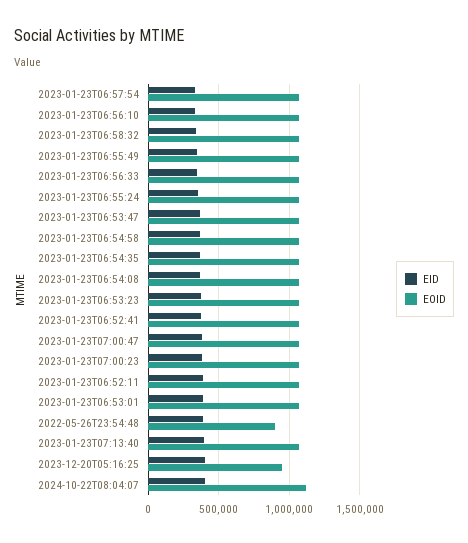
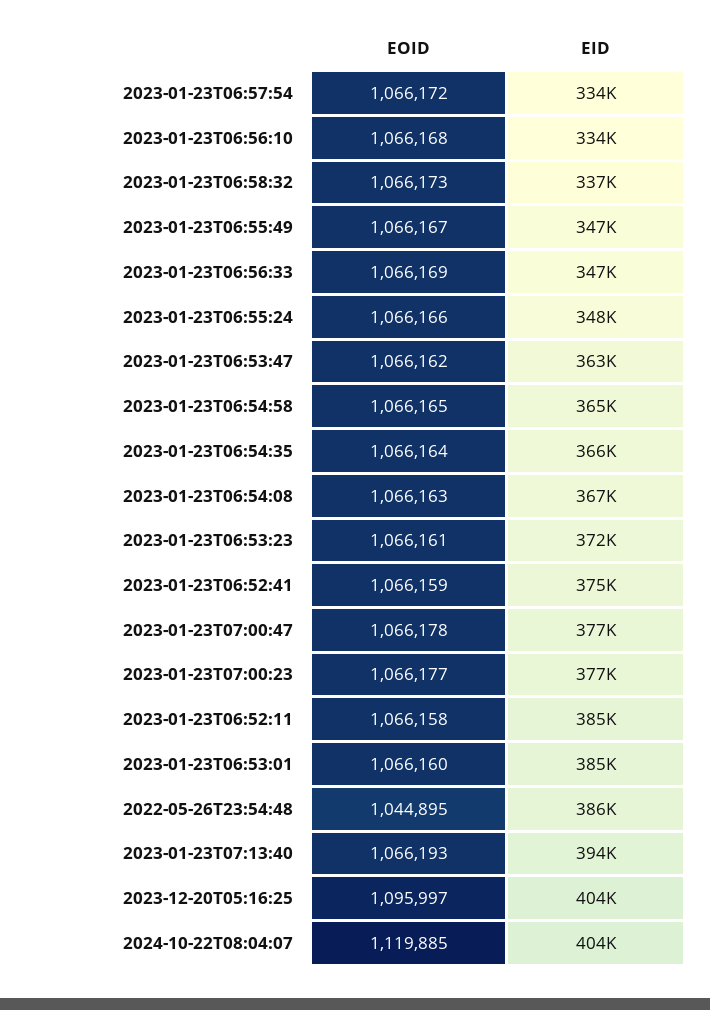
  {
    "EID": {
      "2023-01-23T06:57:54": 334000,
      "2023-01-23T06:56:10": 334000,
      "2023-01-23T06:58:32": 337000,
      "2023-01-23T06:55:49": 347000,
      "2023-01-23T06:56:33": 347000,
      "2023-01-23T06:55:24": 348000,
      "2023-01-23T06:53:47": 363000,
      "2023-01-23T06:54:58": 365000,
      "2023-01-23T06:54:35": 366000,
      "2023-01-23T06:54:08": 367000,
      "2023-01-23T06:53:23": 372000,
      "2023-01-23T06:52:41": 375000,
      "2023-01-23T07:00:47": 377000,
      "2023-01-23T07:00:23": 377000,
      "2023-01-23T06:52:11": 385000,
      "2023-01-23T06:53:01": 385000,
      "2022-05-26T23:54:48": 386000,
      "2023-01-23T07:13:40": 394000,
      "2023-12-20T05:16:25": 404000,
      "2024-10-22T08:04:07": 404000
    },
    "EOID": {
      "2023-01-23T06:57:54": 1066172,
      "2023-01-23T06:56:10": 1066168,
      "2023-01-23T06:58:32": 1066173,
      "2023-01-23T06:55:49": 1066167,
      "2023-01-23T06:56:33": 1066169,
      "2023-01-23T06:55:24": 1066166,
      "2023-01-23T06:53:47": 1066162,
      "2023-01-23T06:54:58": 1066165,
      "2023-01-23T06:54:35": 1066164,
      "2023-01-23T06:54:08": 1066163,
      "2023-01-23T06:53:23": 1066161,
      "2023-01-23T06:52:41": 1066159,
      "2023-01-23T07:00:47": 1066178,
      "2023-01-23T07:00:23": 1066177,
      "2023-01-23T06:52:11": 1066158,
      "2023-01-23T06:53:01": 1066160,
-     "2022-05-26T23:54:48": 900000,
+     "2022-05-26T23:54:48": 1044895,
      "2023-01-23T07:13:40": 1066193,
-     "2023-12-20T05:16:25": 950000,
+     "2023-12-20T05:16:25": 1095997,
      "2024-10-22T08:04:07": 1119885
    }
  }

